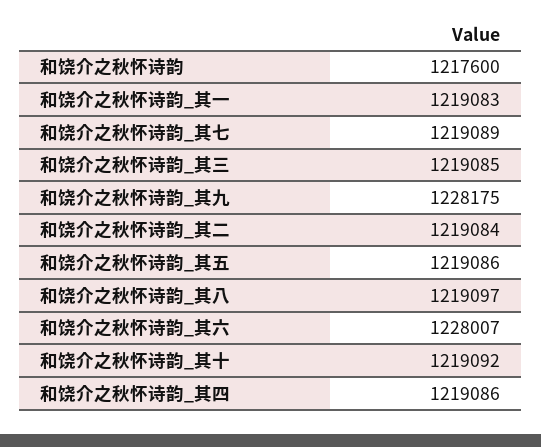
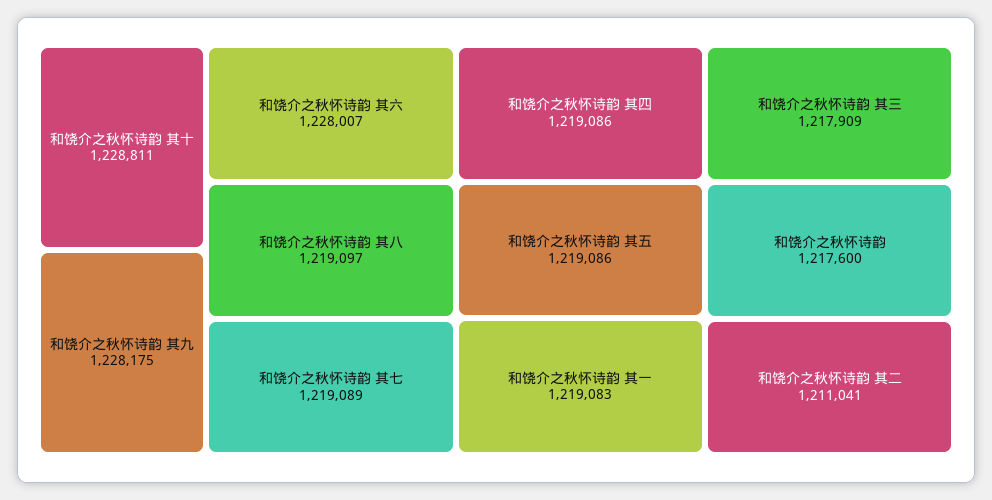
  {
    "和饶介之秋怀诗韵": 1217600,
    "和饶介之秋怀诗韵_其一": 1219083,
    "和饶介之秋怀诗韵_其七": 1219089,
-   "和饶介之秋怀诗韵_其三": 1219085,
+   "和饶介之秋怀诗韵_其三": 1217909,
    "和饶介之秋怀诗韵_其九": 1228175,
-   "和饶介之秋怀诗韵_其二": 1219084,
+   "和饶介之秋怀诗韵_其二": 1211041,
    "和饶介之秋怀诗韵_其五": 1219086,
    "和饶介之秋怀诗韵_其八": 1219097,
    "和饶介之秋怀诗韵_其六": 1228007,
-   "和饶介之秋怀诗韵_其十": 1219092,
+   "和饶介之秋怀诗韵_其十": 1228811,
    "和饶介之秋怀诗韵_其四": 1219086
  }

